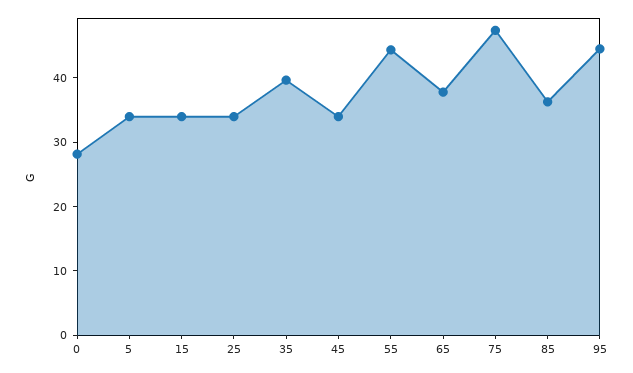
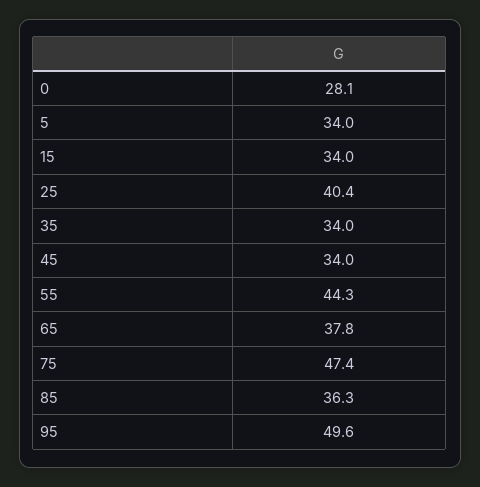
  {
    "0": 28.1,
    "5": 34,
    "15": 34,
-   "25": 34,
+   "25": 40.4,
-   "35": 40,
+   "35": 34,
    "45": 34,
    "55": 44.3,
    "65": 37.8,
    "75": 47.4,
    "85": 36.3,
-   "95": 44
+   "95": 49.6
  }

